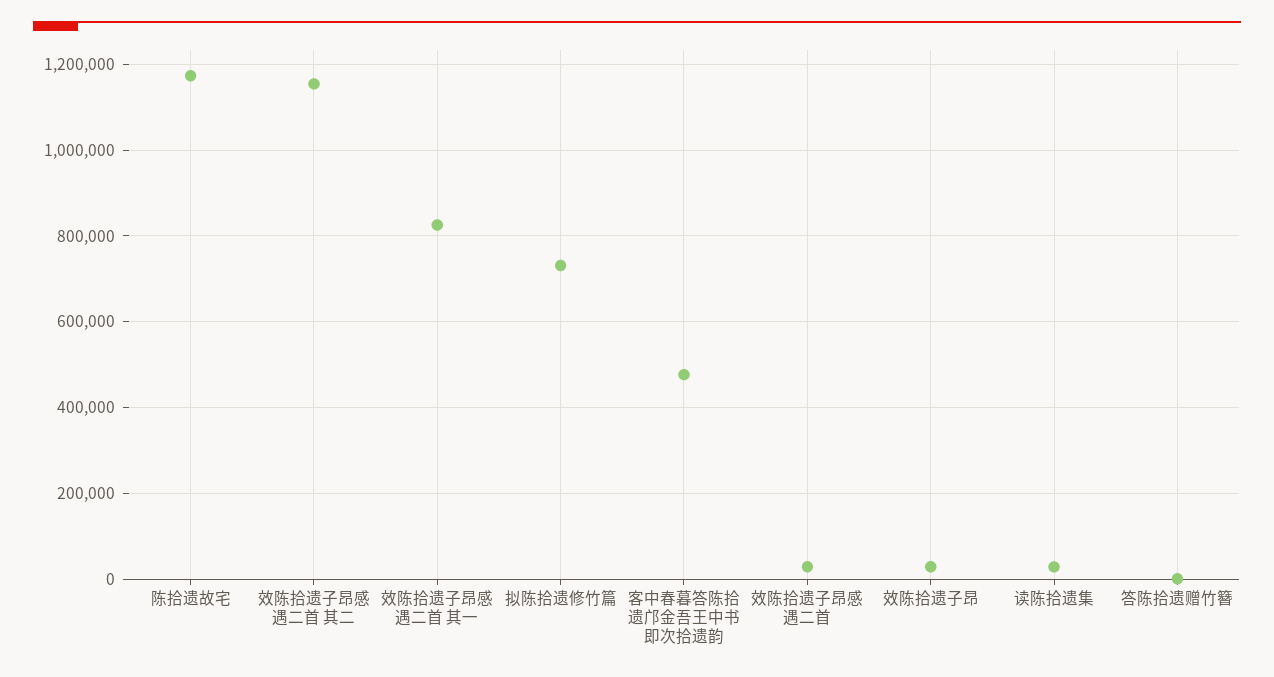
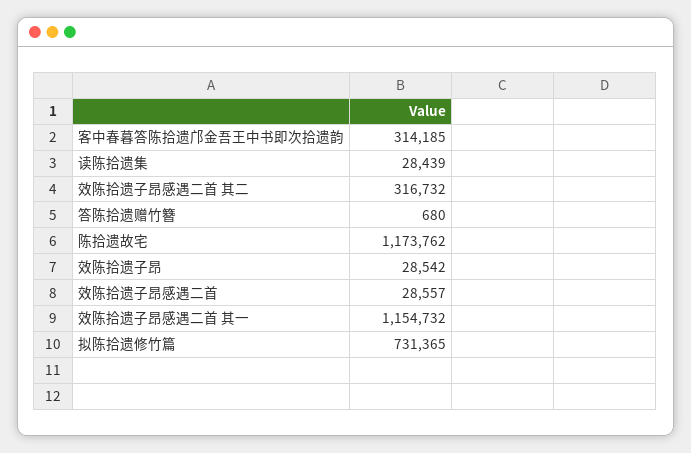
  {
    "陈拾遗故宅": 1173762,
-   "效陈拾遗子昂感遇二首 其二": 1160000,
+   "效陈拾遗子昂感遇二首 其二": 316732,
-   "效陈拾遗子昂感遇二首 其一": 820000,
+   "效陈拾遗子昂感遇二首 其一": 1154732,
    "拟陈拾遗修竹篇": 731365,
-   "客中春暮答陈拾遗邝金吾王中书即次拾遗韵": 480000,
+   "客中春暮答陈拾遗邝金吾王中书即次拾遗韵": 314185,
    "效陈拾遗子昂感遇二首": 28557,
    "效陈拾遗子昂": 28542,
    "读陈拾遗集": 28439,
    "答陈拾遗赠竹簪": 680
  }

